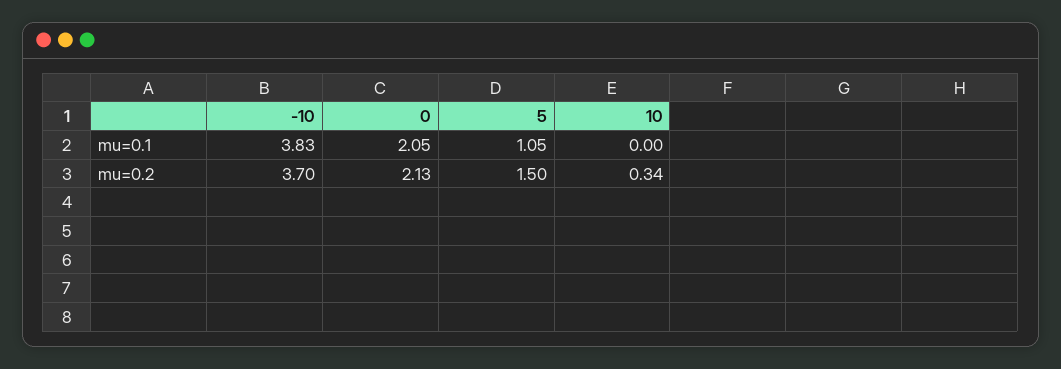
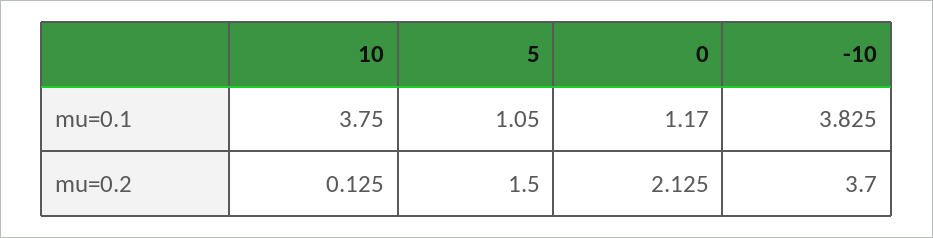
  {
    "-10": {
      "mu=0.1": 3.825,
      "mu=0.2": 3.7
    },
    "0": {
-     "mu=0.1": 2.05,
+     "mu=0.1": 1.17,
      "mu=0.2": 2.125
    },
    "5": {
      "mu=0.1": 1.05,
      "mu=0.2": 1.5
    },
    "10": {
-     "mu=0.1": 0,
+     "mu=0.1": 3.75,
-     "mu=0.2": 0.34
+     "mu=0.2": 0.125
    }
  }

